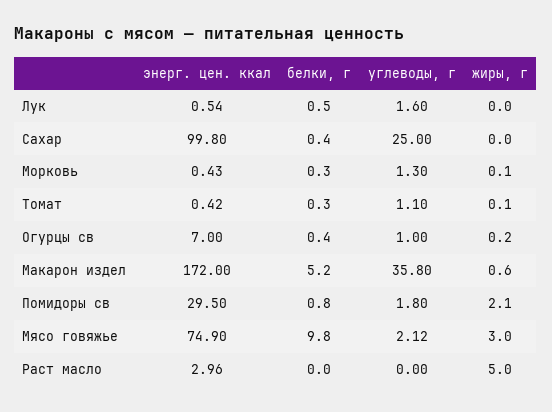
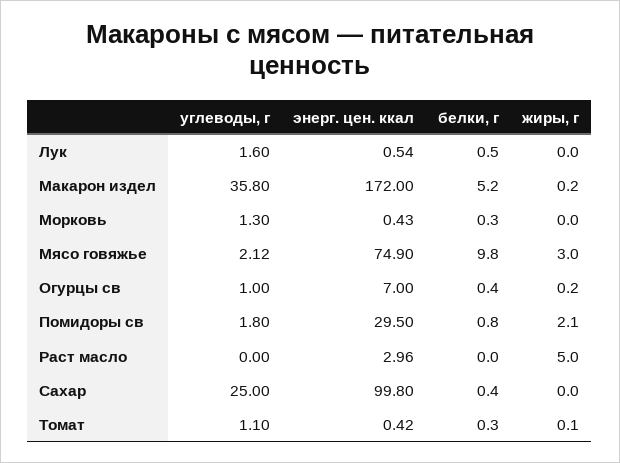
  {
    "энерг. цен. ккал": {
      "Лук": 0.54,
      "Сахар": 99.8,
      "Морковь": 0.43,
      "Томат": 0.42,
      "Огурцы св": 7,
      "Макарон издел": 172,
      "Помидоры св": 29.5,
      "Мясо говяжье": 74.9,
      "Раст масло": 2.96
    },
    "белки, г": {
      "Лук": 0.5,
      "Сахар": 0.4,
      "Морковь": 0.3,
      "Томат": 0.3,
      "Огурцы св": 0.4,
      "Макарон издел": 5.2,
      "Помидоры св": 0.8,
      "Мясо говяжье": 9.8,
      "Раст масло": 0
    },
    "углеводы, г": {
      "Лук": 1.6,
      "Сахар": 25,
      "Морковь": 1.3,
      "Томат": 1.1,
      "Огурцы св": 1,
      "Макарон издел": 35.8,
      "Помидоры св": 1.8,
      "Мясо говяжье": 2.12,
      "Раст масло": 0
    },
    "жиры, г": {
      "Лук": 0,
      "Сахар": 0,
-     "Морковь": 0.1,
+     "Морковь": 0,
      "Томат": 0.1,
      "Огурцы св": 0.2,
-     "Макарон издел": 0.6,
+     "Макарон издел": 0.2,
      "Помидоры св": 2.1,
      "Мясо говяжье": 3,
      "Раст масло": 5
    }
  }

